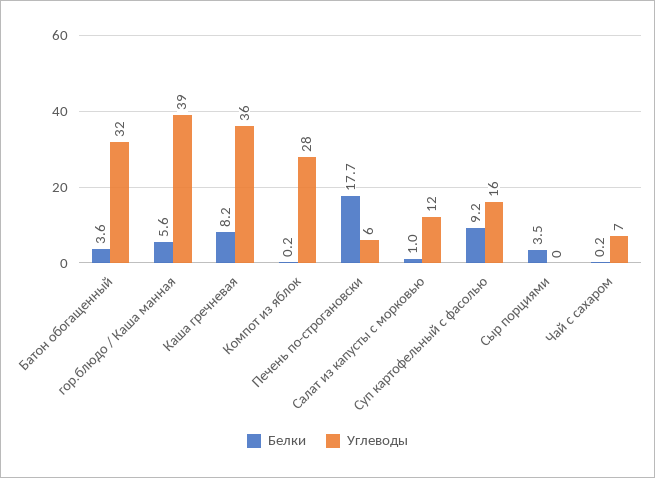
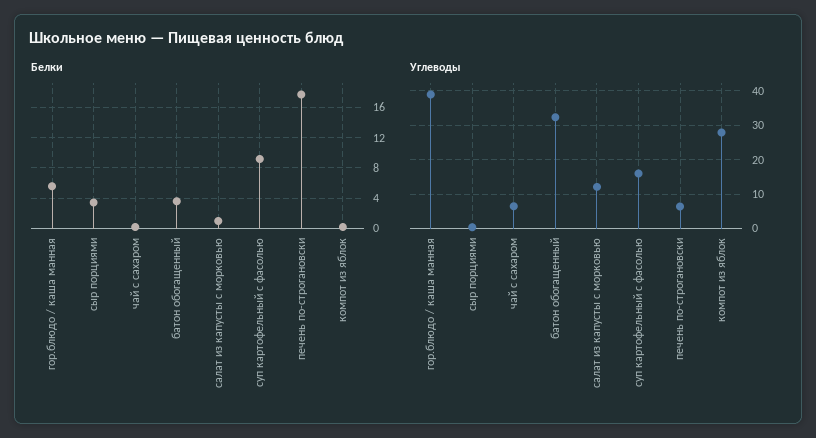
  {
    "Белки": {
      "Батон обогащенный": 3.6,
      "гор.блюдо / Каша манная": 5.6,
-     "Каша гречневая": 8.2,
      "Компот из яблок": 0.2,
      "Печень по-строгановски": 17.7,
      "Салат из капусты с морковью": 1,
      "Суп картофельный с фасолью": 9.2,
      "Сыр порциями": 3.5,
      "Чай с сахаром": 0.2
    },
    "Углеводы": {
      "Батон обогащенный": 32,
      "гор.блюдо / Каша манная": 39,
-     "Каша гречневая": 36,
      "Компот из яблок": 28,
      "Печень по-строгановски": 6,
      "Салат из капусты с морковью": 12,
      "Суп картофельный с фасолью": 16,
      "Сыр порциями": 0,
      "Чай с сахаром": 7
    }
  }

